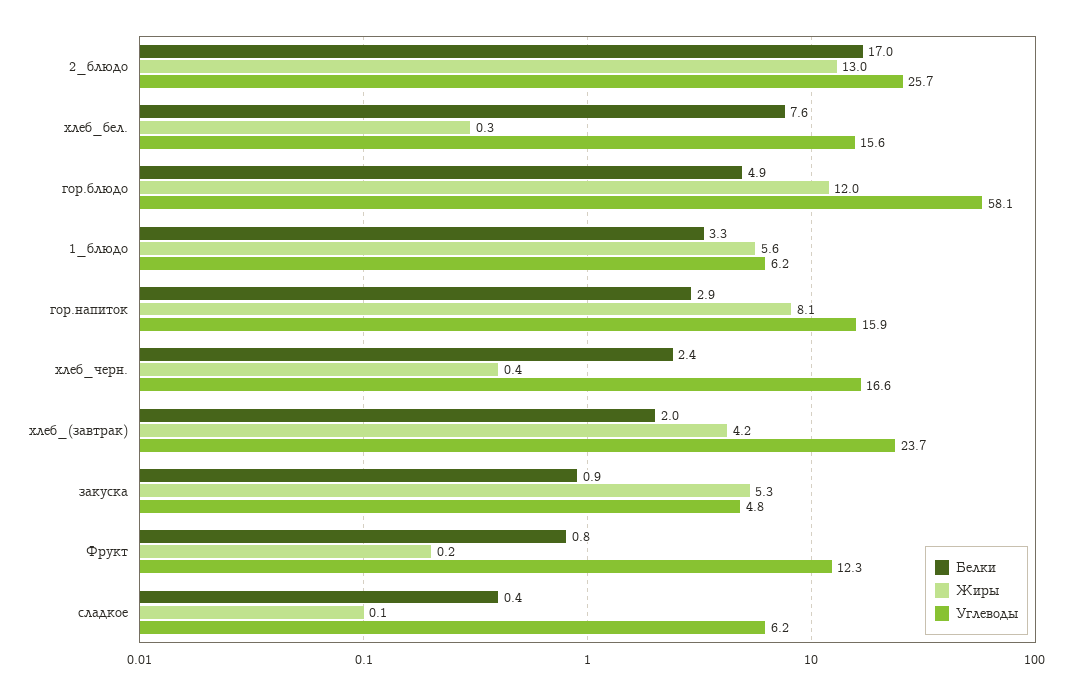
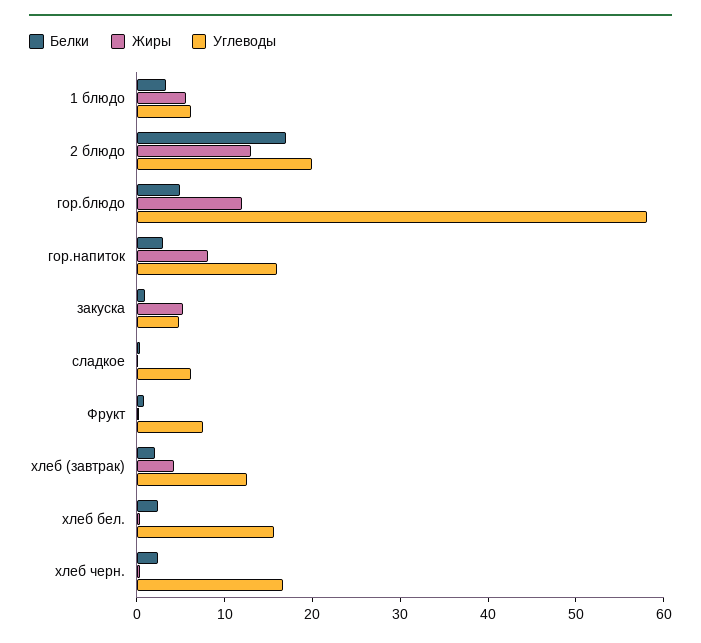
  {
    "Белки": {
      "2_блюдо": 17,
-     "хлеб_бел.": 7.6,
+     "хлеб_бел.": 2,
      "гор.блюдо": 4.9,
      "1_блюдо": 3.3,
      "гор.напиток": 2.9,
      "хлеб_черн.": 2.4,
      "хлеб_(завтрак)": 2,
      "закуска": 0.9,
      "Фрукт": 0.8,
      "сладкое": 0.4
    },
    "Жиры": {
      "2_блюдо": 13,
      "хлеб_бел.": 0.3,
      "гор.блюдо": 12,
      "1_блюдо": 5.6,
      "гор.напиток": 8.1,
      "хлеб_черн.": 0.4,
      "хлеб_(завтрак)": 4.2,
      "закуска": 5.3,
      "Фрукт": 0.2,
      "сладкое": 0.1
    },
    "Углеводы": {
-     "2_блюдо": 25.7,
+     "2_блюдо": 20,
      "хлеб_бел.": 15.6,
      "гор.блюдо": 58.1,
      "1_блюдо": 6.2,
      "гор.напиток": 15.9,
      "хлеб_черн.": 16.6,
-     "хлеб_(завтрак)": 23.7,
+     "хлеб_(завтрак)": 12,
      "закуска": 4.8,
-     "Фрукт": 12.3,
+     "Фрукт": 8,
      "сладкое": 6.2
    }
  }

